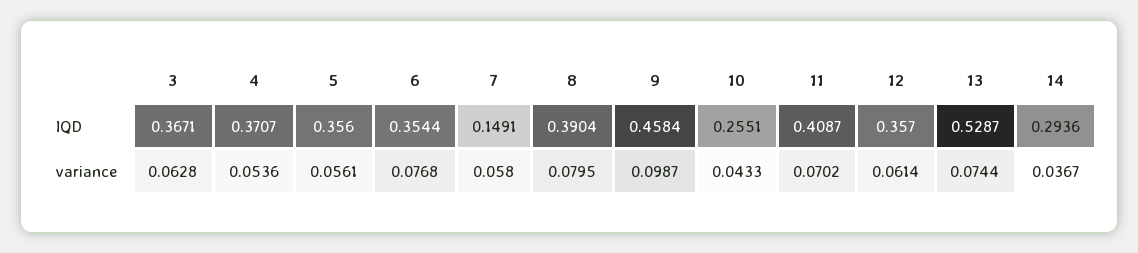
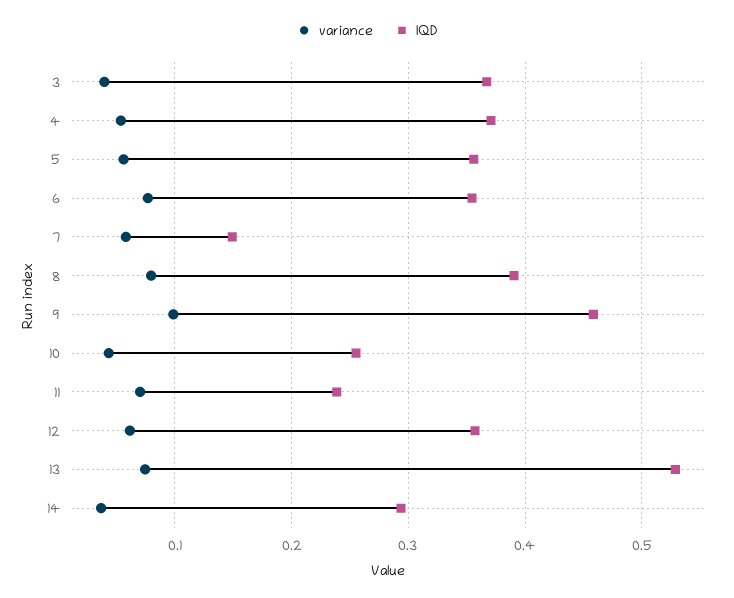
  {
    "IQD": {
      "3": 0.3671,
      "4": 0.3707,
      "5": 0.356,
      "6": 0.3544,
      "7": 0.1491,
      "8": 0.3904,
      "9": 0.4584,
      "10": 0.2551,
-     "11": 0.4087,
+     "11": 0.24,
      "12": 0.357,
      "13": 0.5287,
      "14": 0.2936
    },
    "variance": {
-     "3": 0.0628,
+     "3": 0.04,
      "4": 0.0536,
      "5": 0.0561,
      "6": 0.0768,
      "7": 0.058,
      "8": 0.0795,
      "9": 0.0987,
      "10": 0.0433,
      "11": 0.0702,
      "12": 0.0614,
      "13": 0.0744,
      "14": 0.0367
    }
  }

